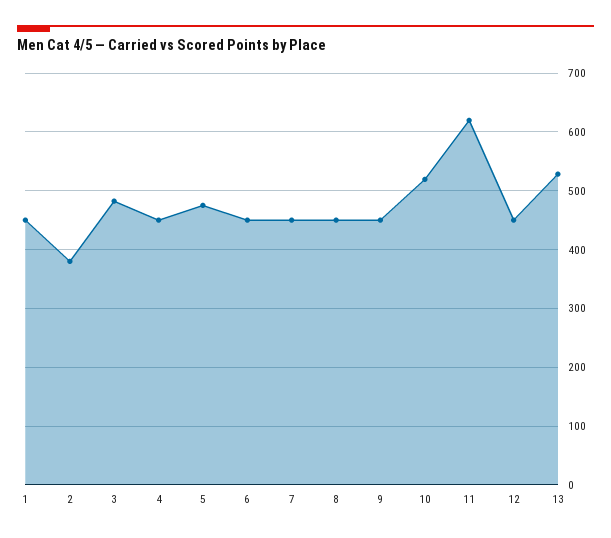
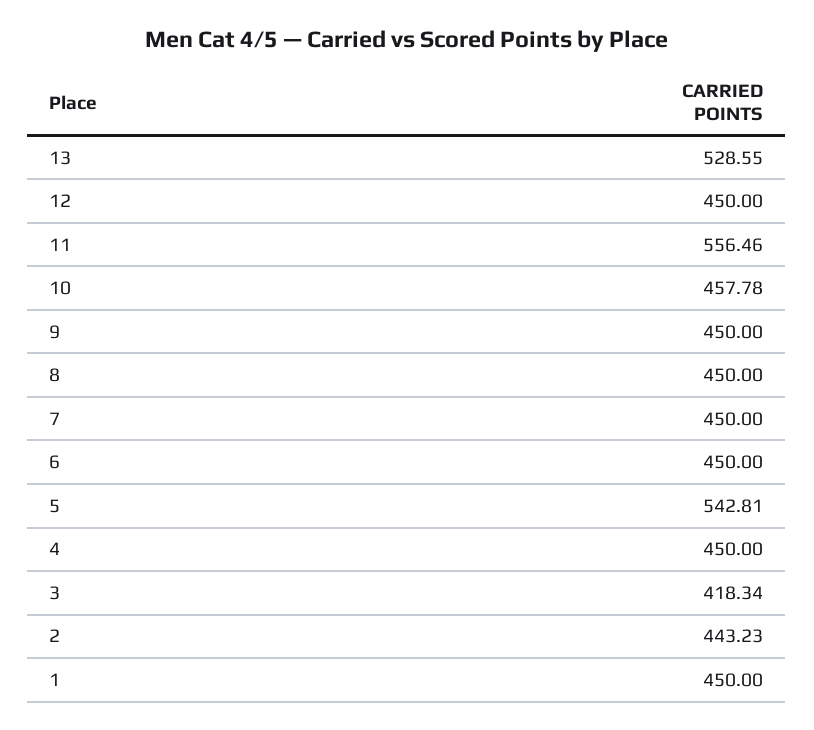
  {
    "1": 450,
-   "2": 380,
+   "2": 443.23,
-   "3": 480,
+   "3": 418.34,
    "4": 450,
-   "5": 480,
+   "5": 542.81,
    "6": 450,
    "7": 450,
    "8": 450,
    "9": 450,
-   "10": 520,
+   "10": 457.78,
-   "11": 620,
+   "11": 556.46,
    "12": 450,
    "13": 528.55
  }

